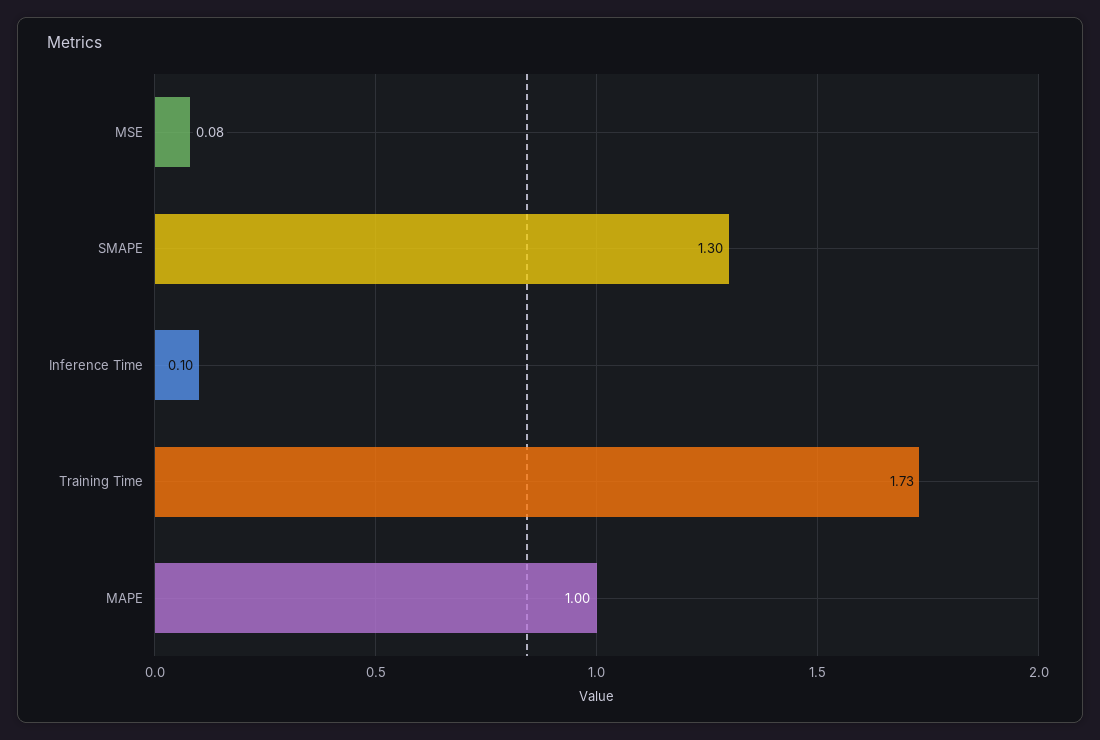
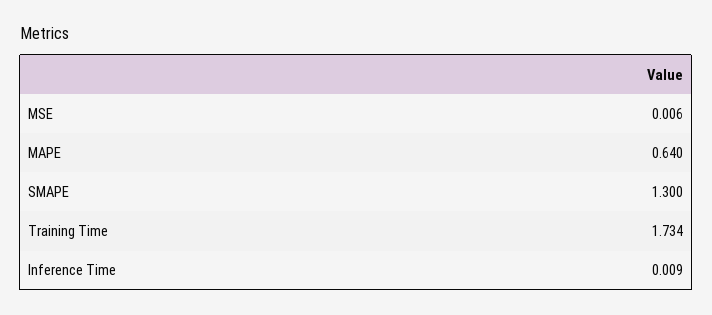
  {
-   "MSE": 0.08,
+   "MSE": 0.006,
    "SMAPE": 1.3,
-   "Inference Time": 0.1,
+   "Inference Time": 0.009,
    "Training Time": 1.734,
-   "MAPE": 1
+   "MAPE": 0.64
  }

